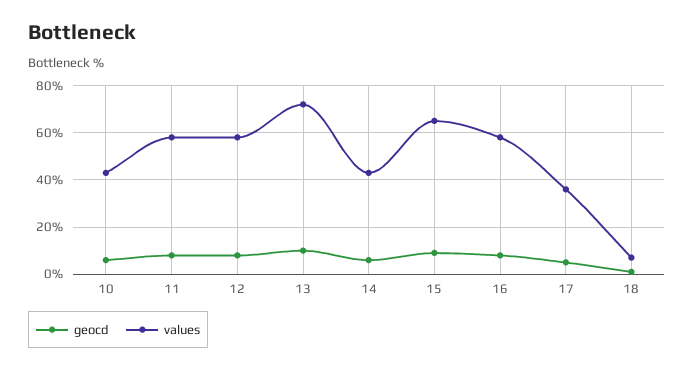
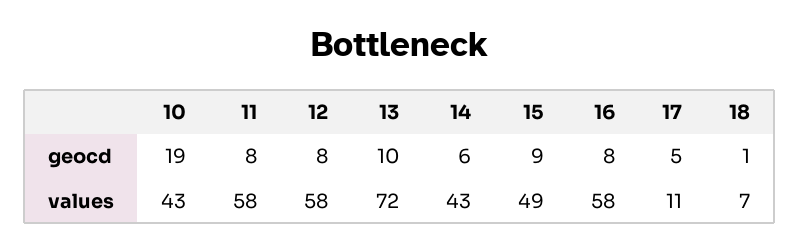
  {
    "geocd": {
-     "10": 5,
+     "10": 19,
      "11": 8,
      "12": 8,
      "13": 10,
      "14": 6,
      "15": 9,
      "16": 8,
      "17": 5,
      "18": 1
    },
    "values": {
      "10": 43,
      "11": 58,
      "12": 58,
      "13": 72,
      "14": 43,
-     "15": 65,
+     "15": 49,
      "16": 58,
-     "17": 35,
+     "17": 11,
      "18": 7
    }
  }

